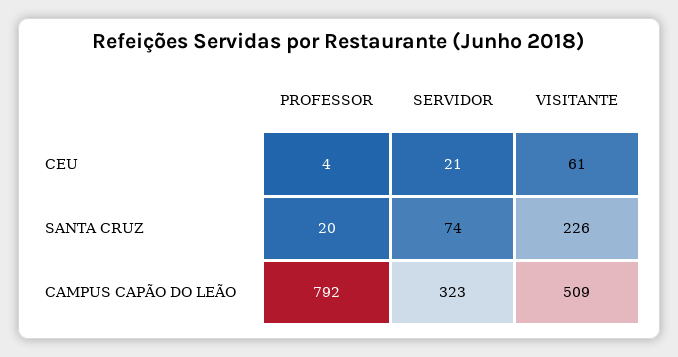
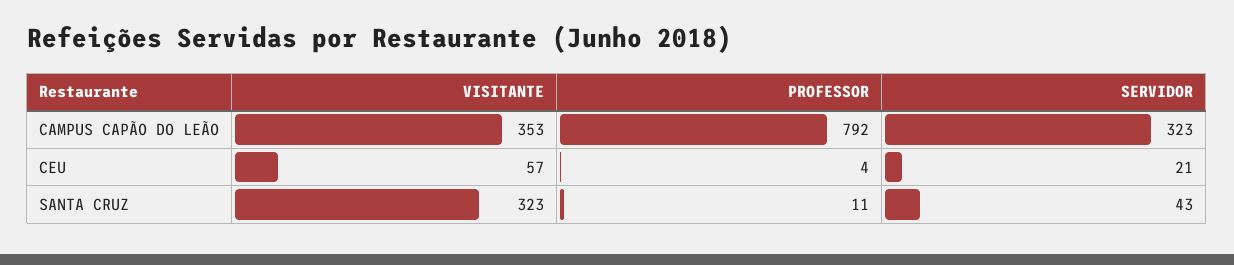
  {
    "PROFESSOR": {
      "CEU": 4,
-     "SANTA CRUZ": 20,
+     "SANTA CRUZ": 11,
      "CAMPUS CAPÃO DO LEÃO": 792
    },
    "SERVIDOR": {
      "CEU": 21,
-     "SANTA CRUZ": 74,
+     "SANTA CRUZ": 43,
      "CAMPUS CAPÃO DO LEÃO": 323
    },
    "VISITANTE": {
-     "CEU": 61,
+     "CEU": 57,
-     "SANTA CRUZ": 226,
+     "SANTA CRUZ": 323,
-     "CAMPUS CAPÃO DO LEÃO": 509
+     "CAMPUS CAPÃO DO LEÃO": 353
    }
  }

